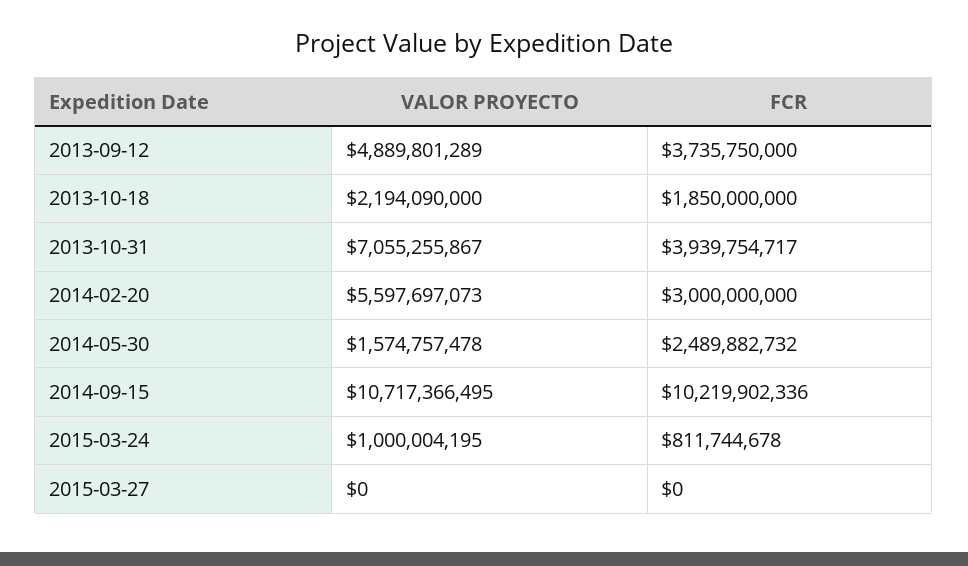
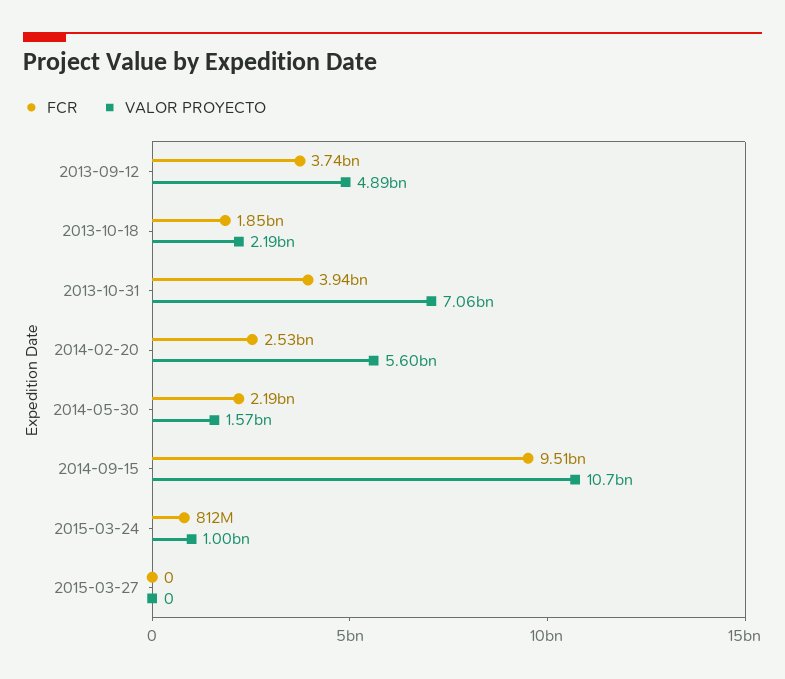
  {
    "VALOR PROYECTO": {
      "2013-09-12": 4889801289,
      "2013-10-18": 2194090000,
      "2013-10-31": 7055255867,
      "2014-02-20": 5597697073,
      "2014-05-30": 1574757478,
      "2014-09-15": 10717366495,
      "2015-03-24": 1000004195,
      "2015-03-27": 0
    },
    "FCR": {
      "2013-09-12": 3735750000,
      "2013-10-18": 1850000000,
      "2013-10-31": 3939754717,
-     "2014-02-20": 3000000000,
+     "2014-02-20": 2530000000,
-     "2014-05-30": 2489882732,
+     "2014-05-30": 2190000000,
-     "2014-09-15": 10219902336,
+     "2014-09-15": 9510000000,
      "2015-03-24": 811744678,
      "2015-03-27": 0
    }
  }

